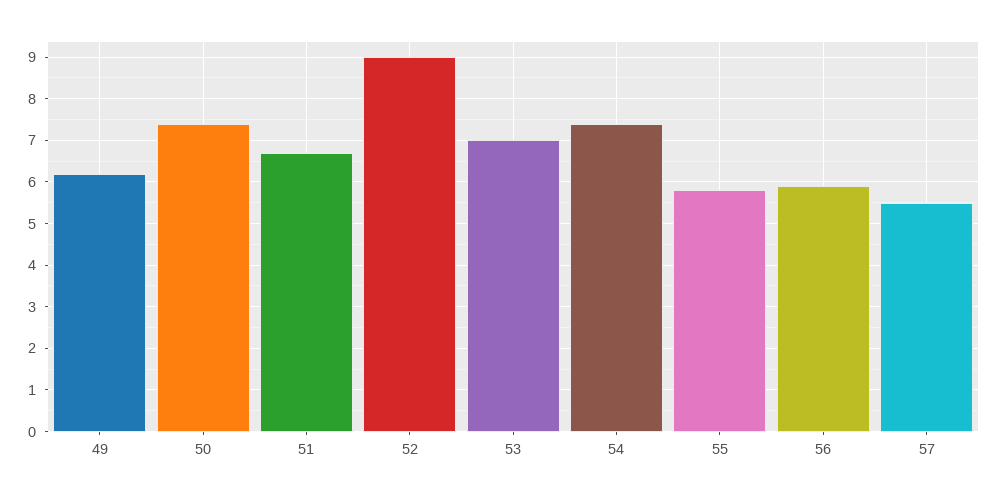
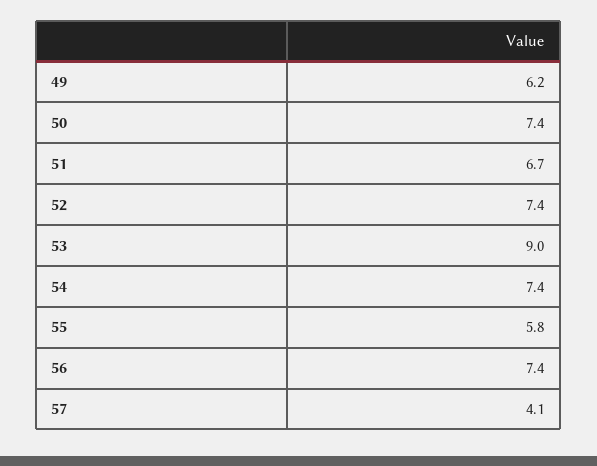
  {
    "49": 6.2,
    "50": 7.4,
    "51": 6.7,
-   "52": 9,
+   "52": 7.4,
-   "53": 7,
+   "53": 9,
    "54": 7.4,
    "55": 5.8,
-   "56": 6,
+   "56": 7.4,
-   "57": 5.5
+   "57": 4.1
  }

